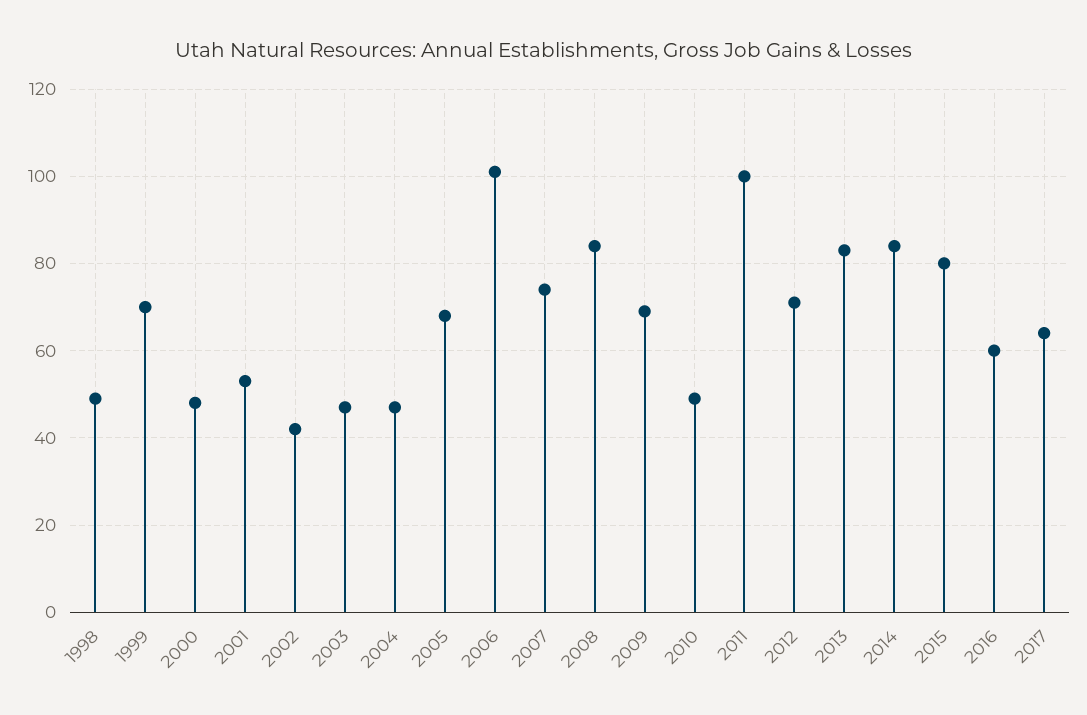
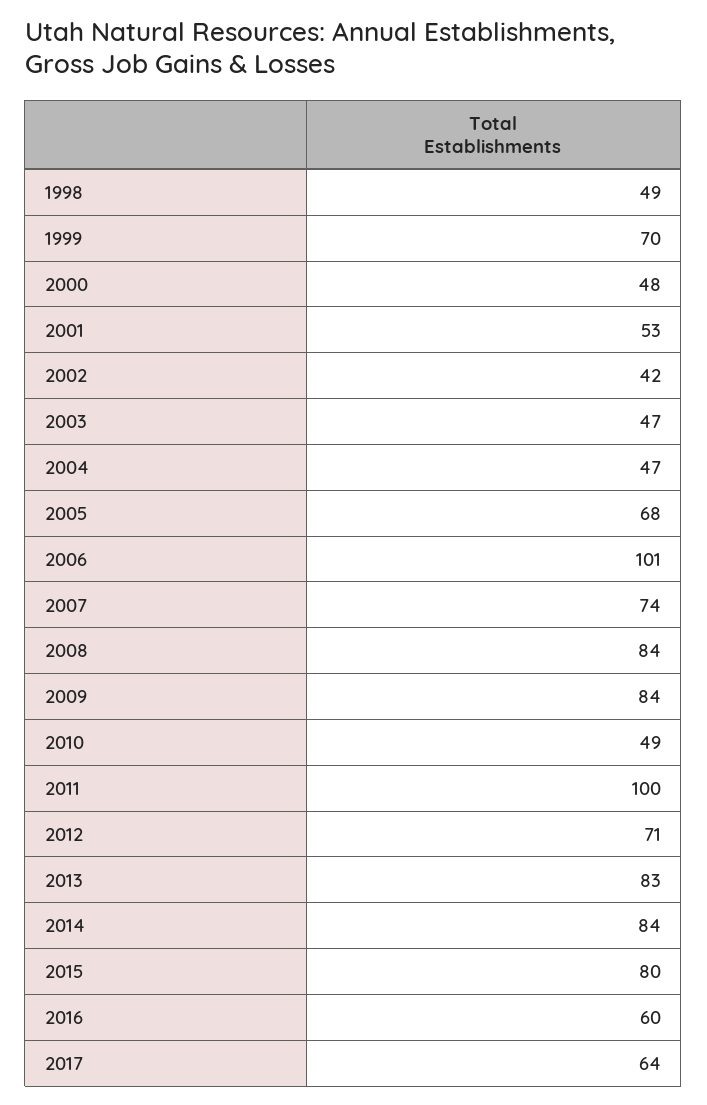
  {
    "1998": 49,
    "1999": 70,
    "2000": 48,
    "2001": 53,
    "2002": 42,
    "2003": 47,
    "2004": 47,
    "2005": 68,
    "2006": 101,
    "2007": 74,
    "2008": 84,
-   "2009": 70,
+   "2009": 84,
    "2010": 49,
    "2011": 100,
    "2012": 71,
    "2013": 83,
    "2014": 84,
    "2015": 80,
    "2016": 60,
    "2017": 64
  }

